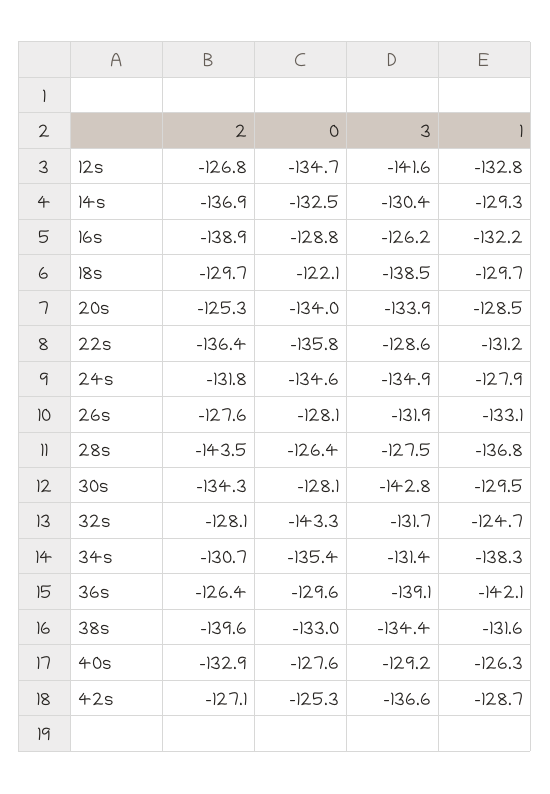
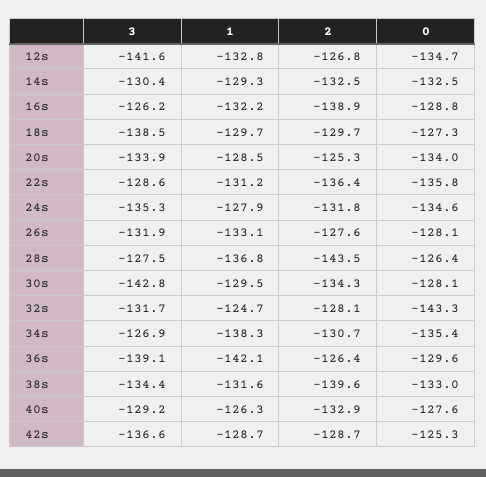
  {
    "2": {
      "12s": -126.8,
-     "14s": -136.9,
+     "14s": -132.5,
      "16s": -138.9,
      "18s": -129.7,
      "20s": -125.3,
      "22s": -136.4,
      "24s": -131.8,
      "26s": -127.6,
      "28s": -143.5,
      "30s": -134.3,
      "32s": -128.1,
      "34s": -130.7,
      "36s": -126.4,
      "38s": -139.6,
      "40s": -132.9,
-     "42s": -127.1
+     "42s": -128.7
    },
    "0": {
      "12s": -134.7,
      "14s": -132.5,
      "16s": -128.8,
-     "18s": -122.1,
+     "18s": -127.3,
      "20s": -134,
      "22s": -135.8,
      "24s": -134.6,
      "26s": -128.1,
      "28s": -126.4,
      "30s": -128.1,
      "32s": -143.3,
      "34s": -135.4,
      "36s": -129.6,
      "38s": -133,
      "40s": -127.6,
      "42s": -125.3
    },
    "3": {
      "12s": -141.6,
      "14s": -130.4,
      "16s": -126.2,
      "18s": -138.5,
      "20s": -133.9,
      "22s": -128.6,
-     "24s": -134.9,
+     "24s": -135.3,
      "26s": -131.9,
      "28s": -127.5,
      "30s": -142.8,
      "32s": -131.7,
-     "34s": -131.4,
+     "34s": -126.9,
      "36s": -139.1,
      "38s": -134.4,
      "40s": -129.2,
      "42s": -136.6
    },
    "1": {
      "12s": -132.8,
      "14s": -129.3,
      "16s": -132.2,
      "18s": -129.7,
      "20s": -128.5,
      "22s": -131.2,
      "24s": -127.9,
      "26s": -133.1,
      "28s": -136.8,
      "30s": -129.5,
      "32s": -124.7,
      "34s": -138.3,
      "36s": -142.1,
      "38s": -131.6,
      "40s": -126.3,
      "42s": -128.7
    }
  }

